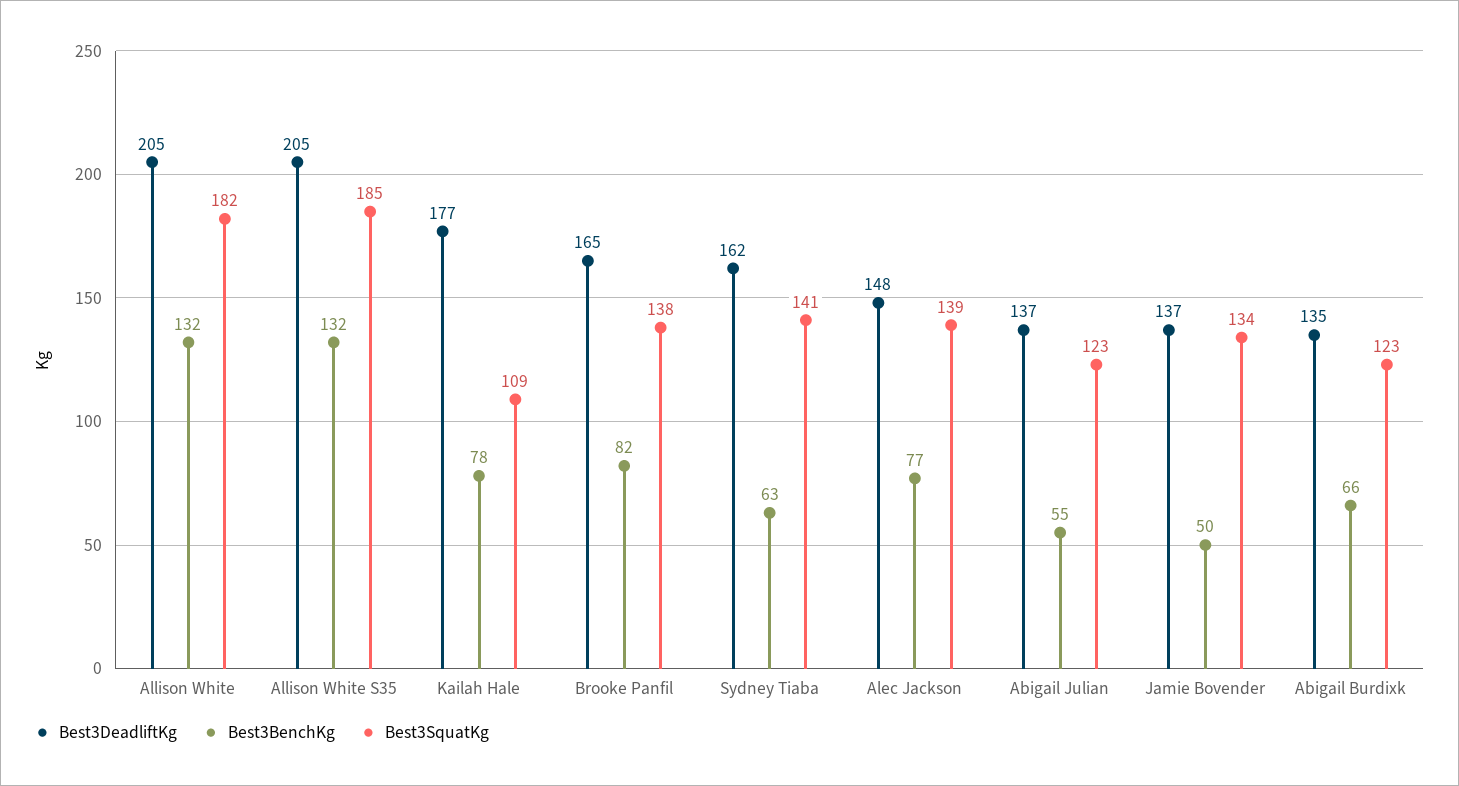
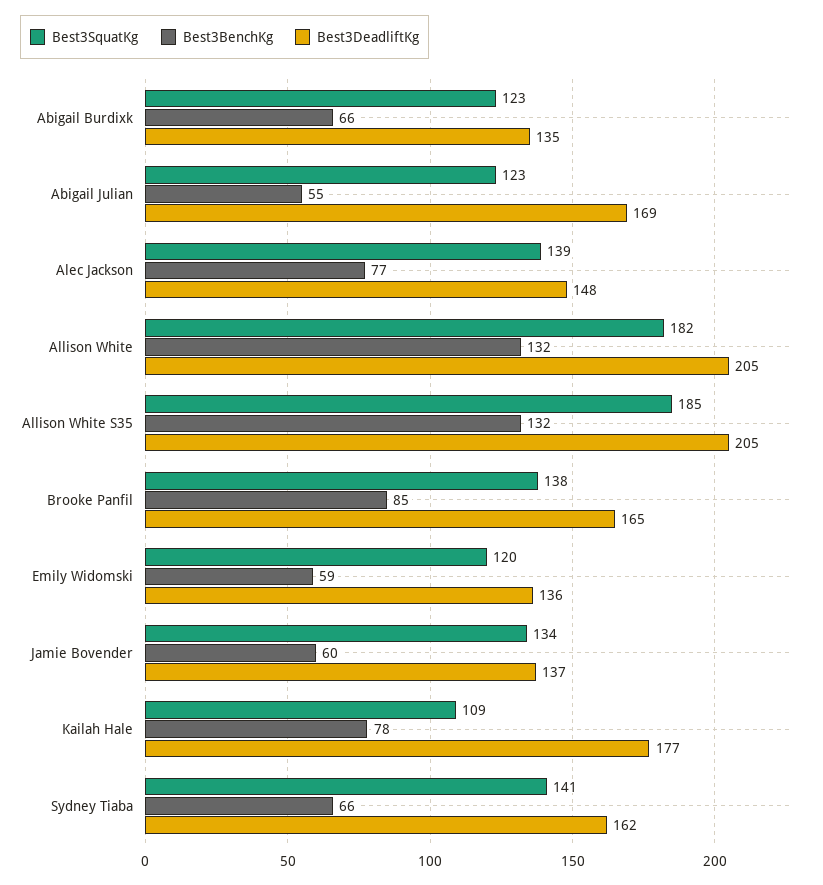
  {
    "Best3DeadliftKg": {
      "Allison White": 205,
      "Allison White S35": 205,
      "Kailah Hale": 177,
      "Brooke Panfil": 165,
      "Sydney Tiaba": 162,
      "Alec Jackson": 148,
-     "Abigail Julian": 137,
+     "Abigail Julian": 169,
      "Jamie Bovender": 137,
-     "Abigail Burdixk": 135
+     "Abigail Burdixk": 135,
+     "Emily Widomski": 136
    },
    "Best3BenchKg": {
      "Allison White": 132,
      "Allison White S35": 132,
      "Kailah Hale": 78,
-     "Brooke Panfil": 82,
+     "Brooke Panfil": 85,
-     "Sydney Tiaba": 63,
+     "Sydney Tiaba": 66,
      "Alec Jackson": 77,
      "Abigail Julian": 55,
-     "Jamie Bovender": 50,
+     "Jamie Bovender": 60,
-     "Abigail Burdixk": 66
+     "Abigail Burdixk": 66,
+     "Emily Widomski": 59
    },
    "Best3SquatKg": {
      "Allison White": 182,
      "Allison White S35": 185,
      "Kailah Hale": 109,
      "Brooke Panfil": 138,
      "Sydney Tiaba": 141,
      "Alec Jackson": 139,
      "Abigail Julian": 123,
      "Jamie Bovender": 134,
-     "Abigail Burdixk": 123
+     "Abigail Burdixk": 123,
+     "Emily Widomski": 120
    }
  }

